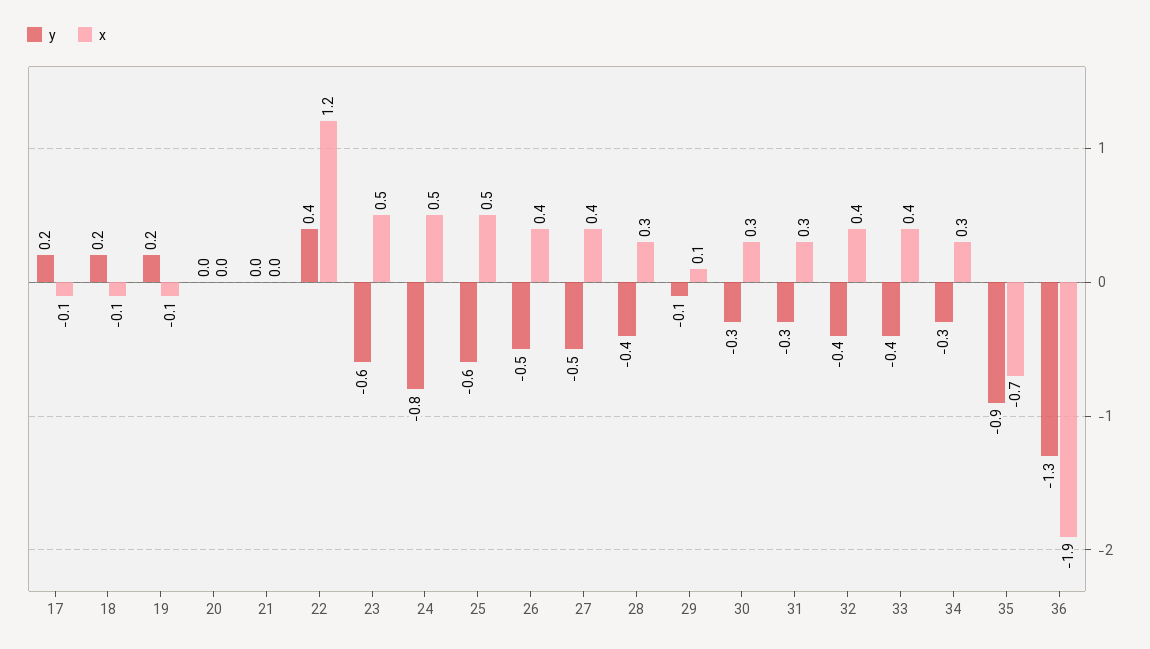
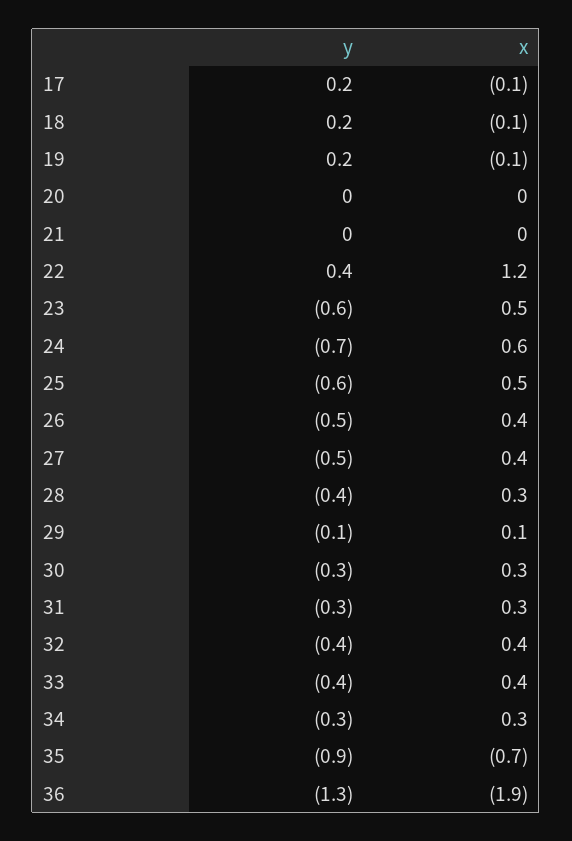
  {
    "y": {
      "17": 0.2,
      "18": 0.2,
      "19": 0.2,
      "20": 0,
      "21": 0,
      "22": 0.4,
      "23": -0.6,
-     "24": -0.8,
+     "24": -0.7,
      "25": -0.6,
      "26": -0.5,
      "27": -0.5,
      "28": -0.4,
      "29": -0.1,
      "30": -0.3,
      "31": -0.3,
      "32": -0.4,
      "33": -0.4,
      "34": -0.3,
      "35": -0.9,
      "36": -1.3
    },
    "x": {
      "17": -0.1,
      "18": -0.1,
      "19": -0.1,
      "20": 0,
      "21": 0,
      "22": 1.2,
      "23": 0.5,
-     "24": 0.5,
+     "24": 0.6,
      "25": 0.5,
      "26": 0.4,
      "27": 0.4,
      "28": 0.3,
      "29": 0.1,
      "30": 0.3,
      "31": 0.3,
      "32": 0.4,
      "33": 0.4,
      "34": 0.3,
      "35": -0.7,
      "36": -1.9
    }
  }

